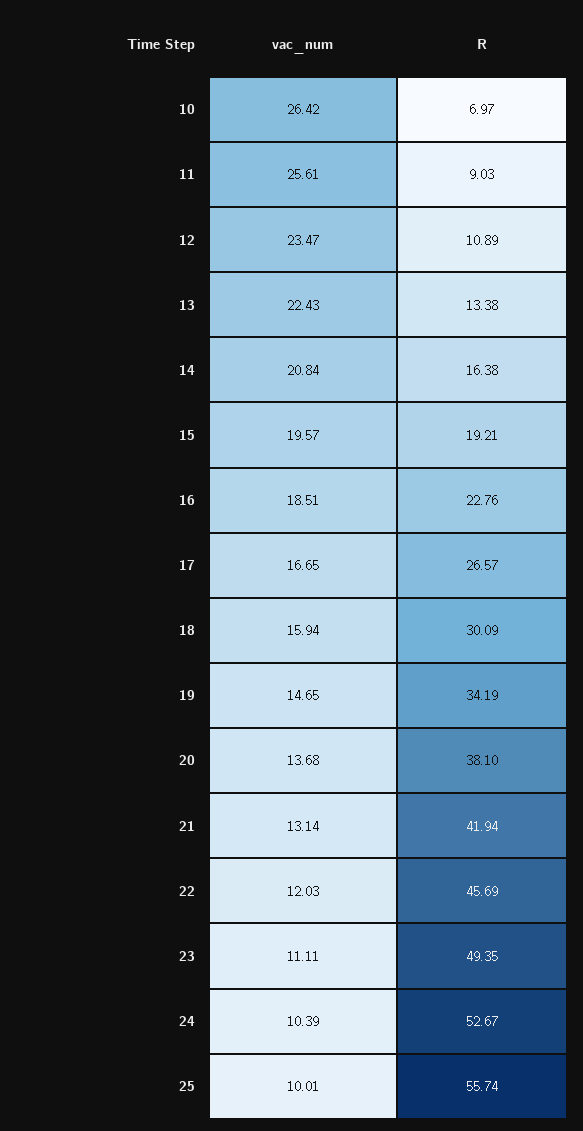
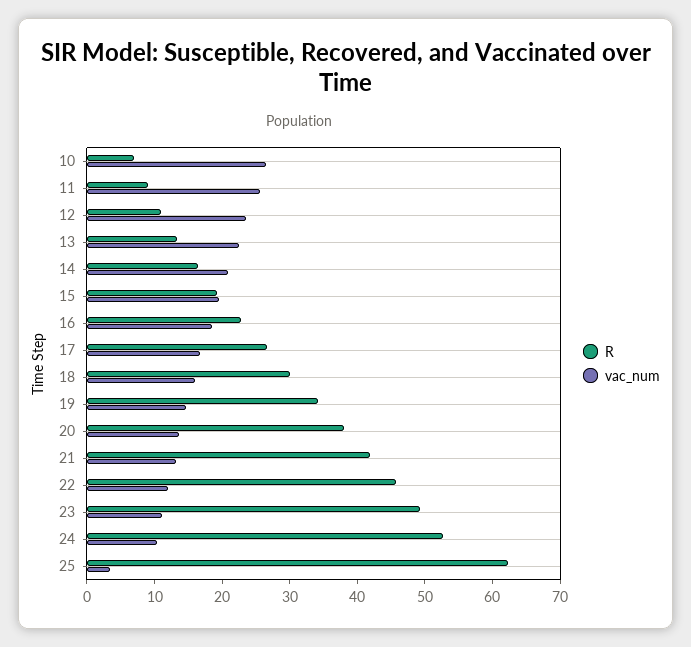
  {
    "vac_num": {
      "10": 26.42,
      "11": 25.61,
      "12": 23.47,
      "13": 22.43,
      "14": 20.84,
      "15": 19.57,
      "16": 18.51,
      "17": 16.65,
      "18": 15.94,
      "19": 14.65,
      "20": 13.68,
      "21": 13.14,
      "22": 12.03,
      "23": 11.11,
      "24": 10.39,
-     "25": 10.01
+     "25": 4
    },
    "R": {
      "10": 6.97,
      "11": 9.03,
      "12": 10.89,
      "13": 13.38,
      "14": 16.38,
      "15": 19.21,
      "16": 22.76,
      "17": 26.57,
      "18": 30.09,
      "19": 34.19,
      "20": 38.1,
      "21": 41.94,
      "22": 45.69,
      "23": 49.35,
      "24": 52.67,
-     "25": 55.74
+     "25": 62
    }
  }

